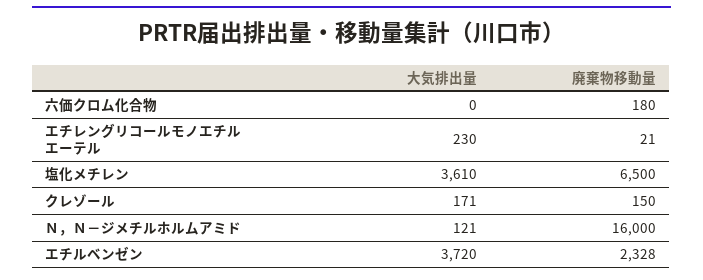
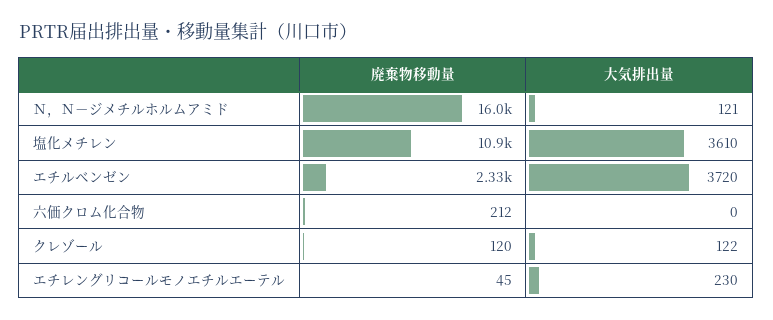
  {
    "大気排出量": {
      "六価クロム化合物": 0,
      "エチレングリコールモノエチルエーテル": 230,
      "塩化メチレン": 3610,
-     "クレゾール": 171,
+     "クレゾール": 122,
      "Ｎ，Ｎ－ジメチルホルムアミド": 121,
      "エチルベンゼン": 3720
    },
    "廃棄物移動量": {
-     "六価クロム化合物": 180,
+     "六価クロム化合物": 212,
-     "エチレングリコールモノエチルエーテル": 21,
+     "エチレングリコールモノエチルエーテル": 45,
-     "塩化メチレン": 6500,
+     "塩化メチレン": 10900,
-     "クレゾール": 150,
+     "クレゾール": 120,
      "Ｎ，Ｎ－ジメチルホルムアミド": 16000,
      "エチルベンゼン": 2328
    }
  }

